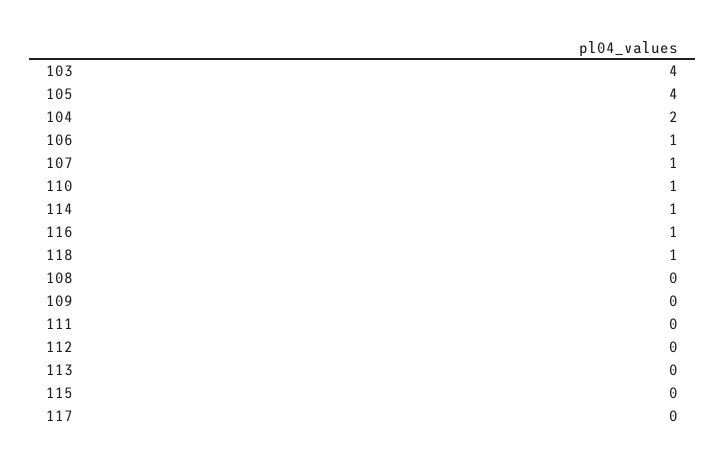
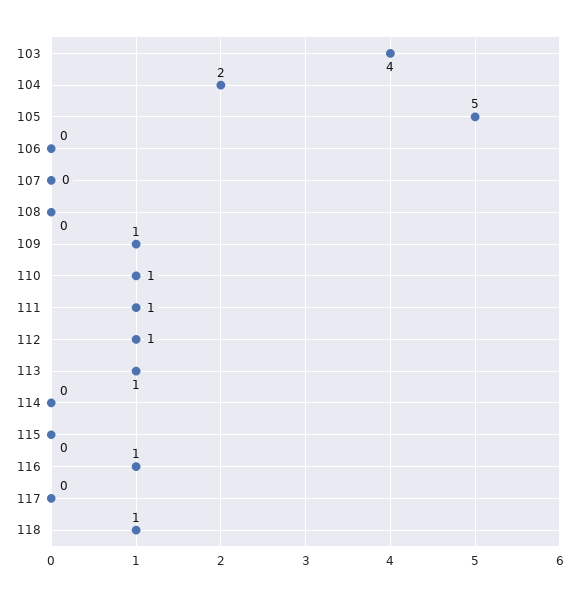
  {
    "103": 4,
-   "105": 4,
+   "105": 5,
    "104": 2,
-   "106": 1,
+   "106": 0,
-   "107": 1,
+   "107": 0,
    "110": 1,
-   "114": 1,
+   "114": 0,
    "116": 1,
    "118": 1,
    "108": 0,
-   "109": 0,
+   "109": 1,
-   "111": 0,
+   "111": 1,
-   "112": 0,
+   "112": 1,
-   "113": 0,
+   "113": 1,
    "115": 0,
    "117": 0
  }

